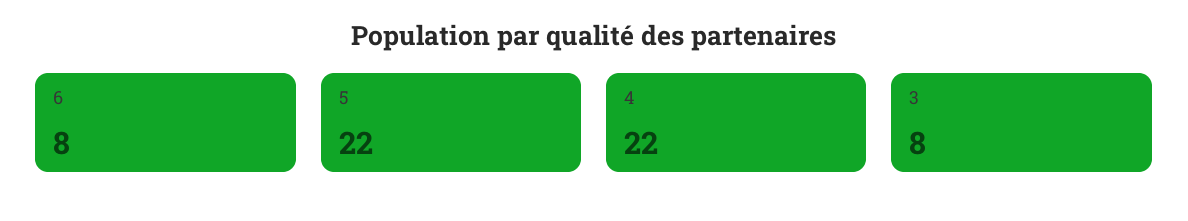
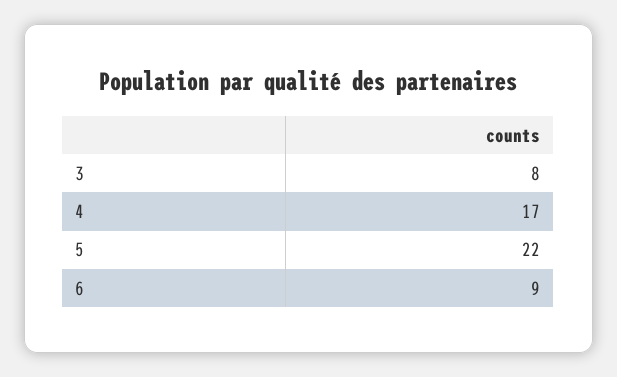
  {
-   "6": 8,
+   "6": 9,
    "5": 22,
-   "4": 22,
+   "4": 17,
    "3": 8
  }

